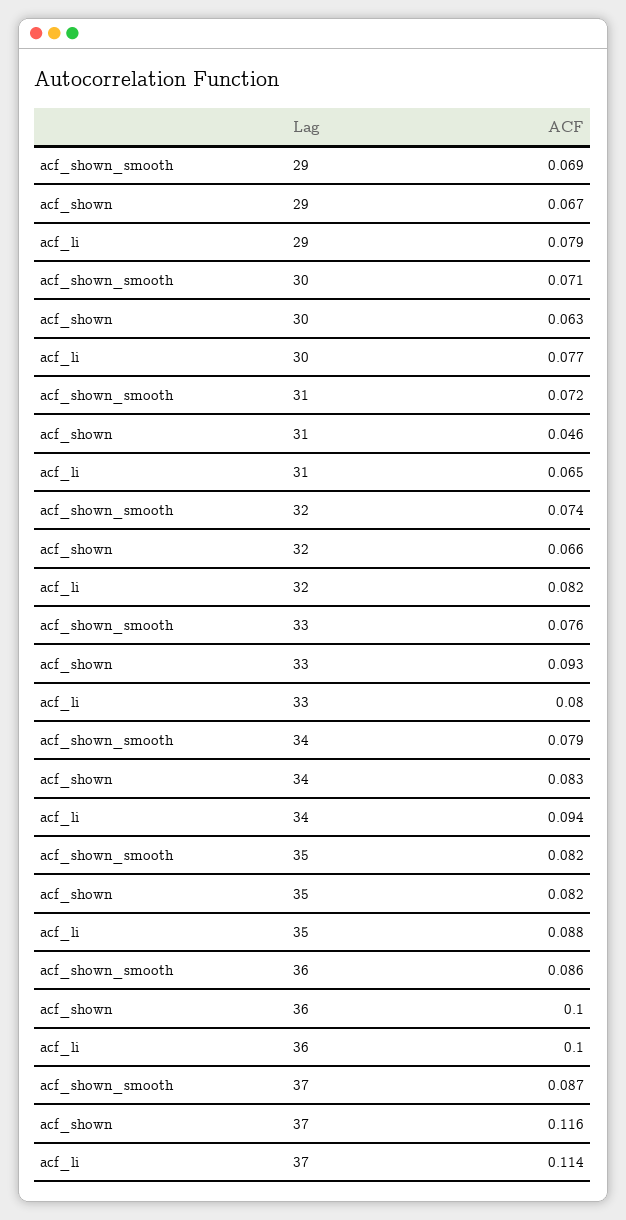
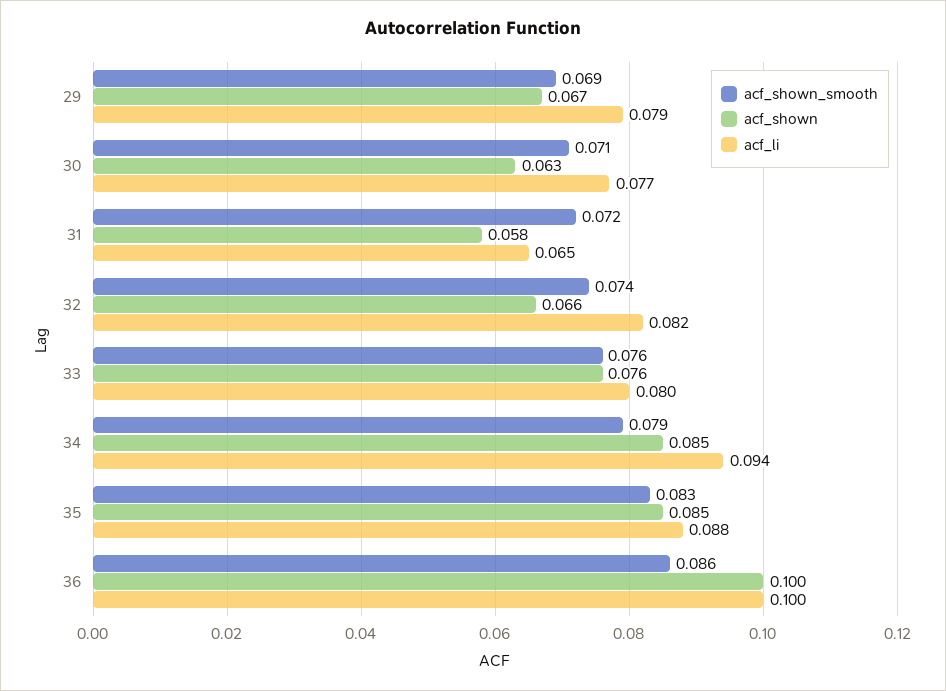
  {
    "acf_shown_smooth": {
      "29": 0.069,
      "30": 0.071,
      "31": 0.072,
      "32": 0.074,
      "33": 0.076,
      "34": 0.079,
-     "35": 0.082,
+     "35": 0.083,
-     "36": 0.086,
+     "36": 0.086
-     "37": 0.087
    },
    "acf_shown": {
      "29": 0.067,
      "30": 0.063,
-     "31": 0.046,
+     "31": 0.058,
      "32": 0.066,
-     "33": 0.093,
+     "33": 0.076,
-     "34": 0.083,
+     "34": 0.085,
-     "35": 0.082,
+     "35": 0.085,
-     "36": 0.1,
+     "36": 0.1
-     "37": 0.116
    },
    "acf_li": {
      "29": 0.079,
      "30": 0.077,
      "31": 0.065,
      "32": 0.082,
      "33": 0.08,
      "34": 0.094,
      "35": 0.088,
-     "36": 0.1,
+     "36": 0.1
-     "37": 0.114
    }
  }

